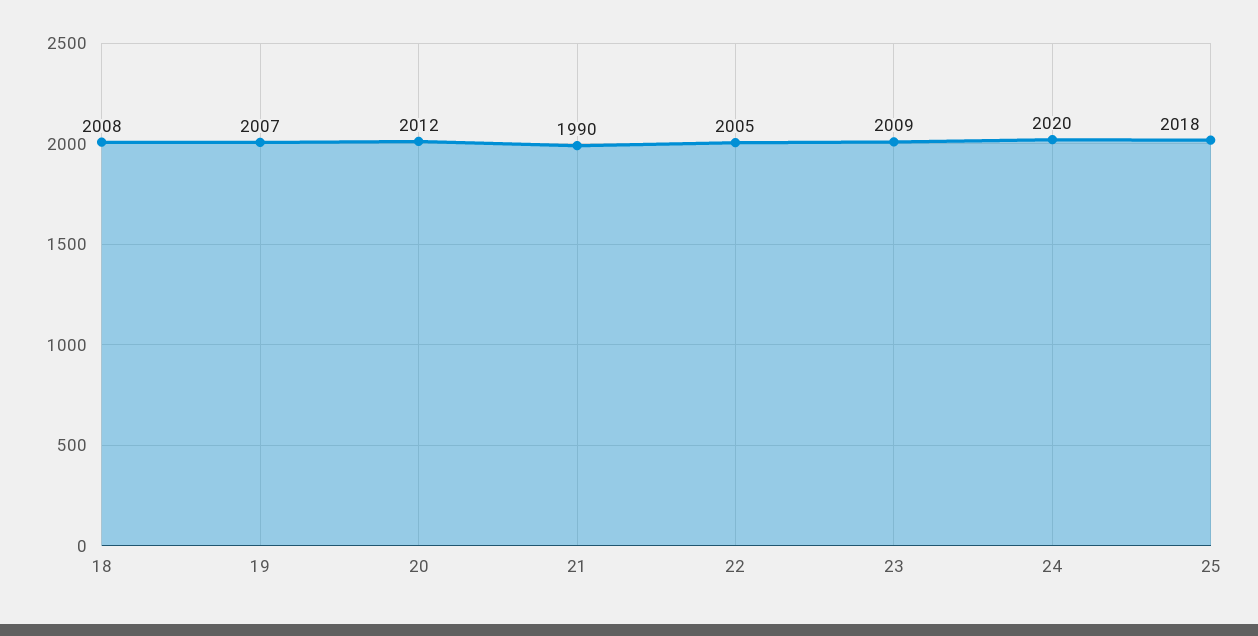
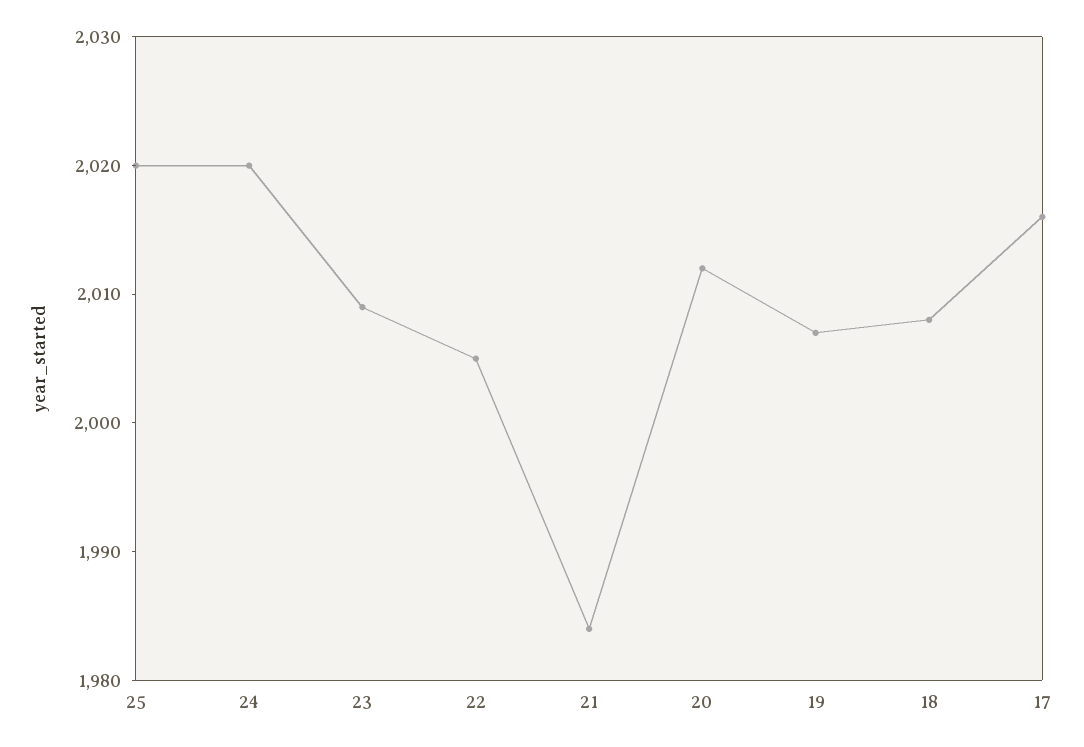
  {
    "18": 2008,
    "19": 2007,
    "20": 2012,
-   "21": 1990,
+   "21": 1984,
    "22": 2005,
    "23": 2009,
    "24": 2020,
-   "25": 2018
+   "25": 2020,
+   "17": 2016
  }

